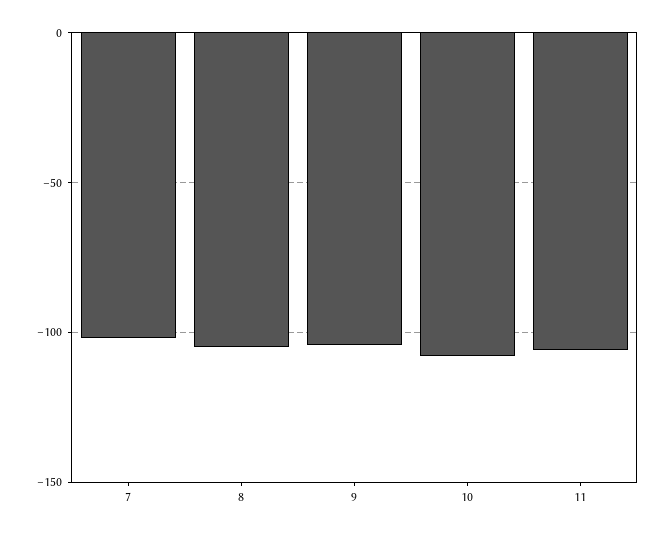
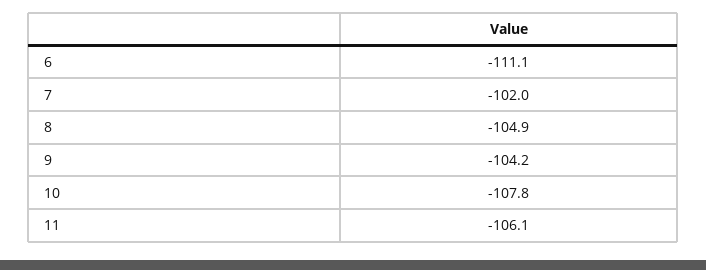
  {
    "7": -102,
    "8": -104.9,
    "9": -104.2,
    "10": -107.8,
-   "11": -106.1
+   "11": -106.1,
+   "6": -111.1
  }

